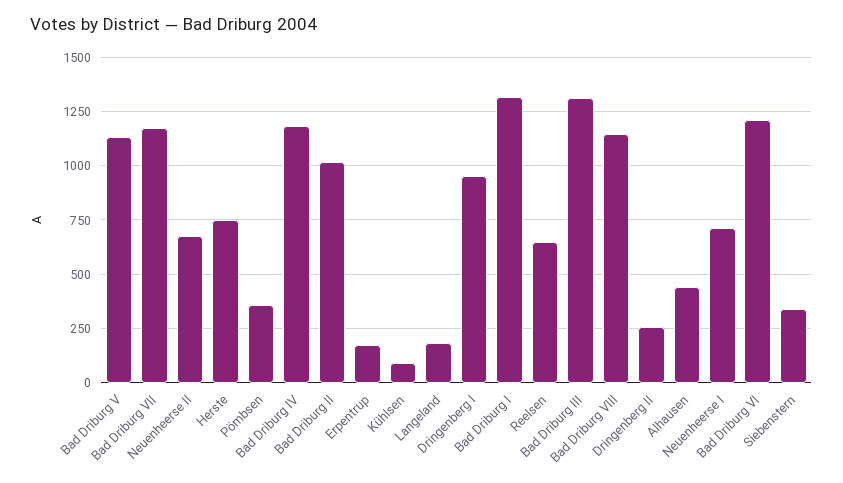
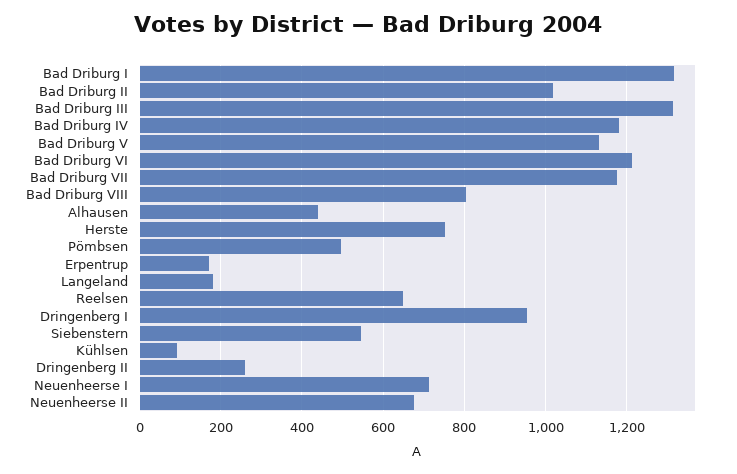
  {
    "Bad Driburg V": 1140,
    "Bad Driburg VII": 1180,
    "Neuenheerse II": 680,
    "Herste": 760,
-   "Pömbsen": 350,
+   "Pömbsen": 500,
    "Bad Driburg IV": 1180,
    "Bad Driburg II": 1020,
    "Erpentrup": 180,
    "Kühlsen": 100,
    "Langeland": 180,
    "Dringenberg I": 960,
    "Bad Driburg I": 1320,
    "Reelsen": 640,
    "Bad Driburg III": 1320,
-   "Bad Driburg VIII": 1150,
+   "Bad Driburg VIII": 800,
    "Dringenberg II": 260,
    "Alhausen": 440,
    "Neuenheerse I": 720,
    "Bad Driburg VI": 1220,
-   "Siebenstern": 350
+   "Siebenstern": 540
  }

